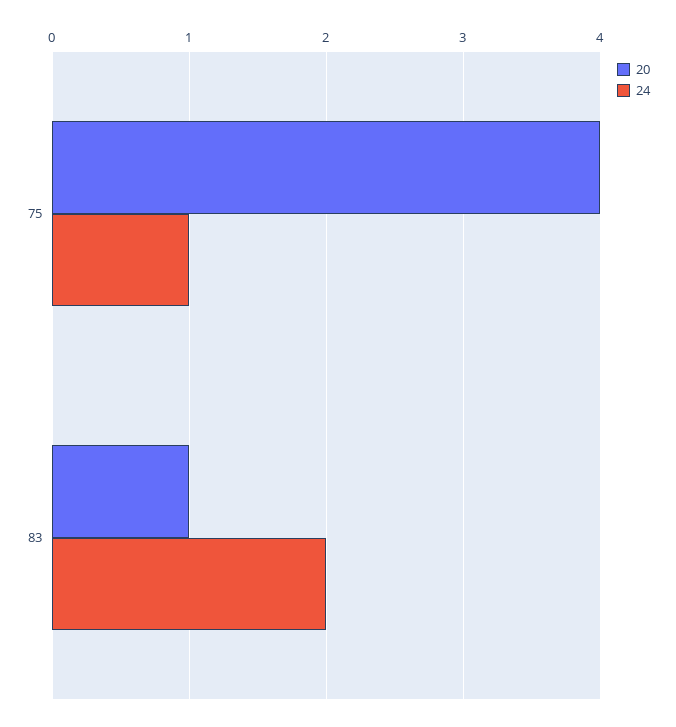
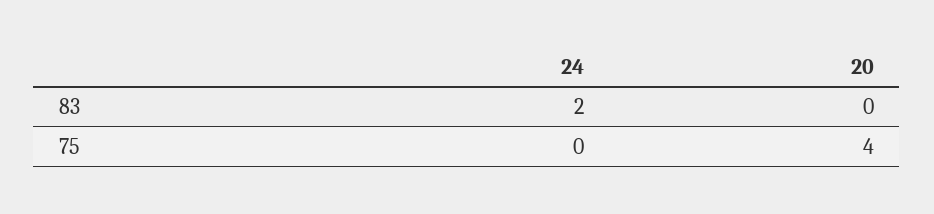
  {
    "20": {
      "75": 4,
-     "83": 1
+     "83": 0
    },
    "24": {
-     "75": 1,
+     "75": 0,
      "83": 2
    }
  }

